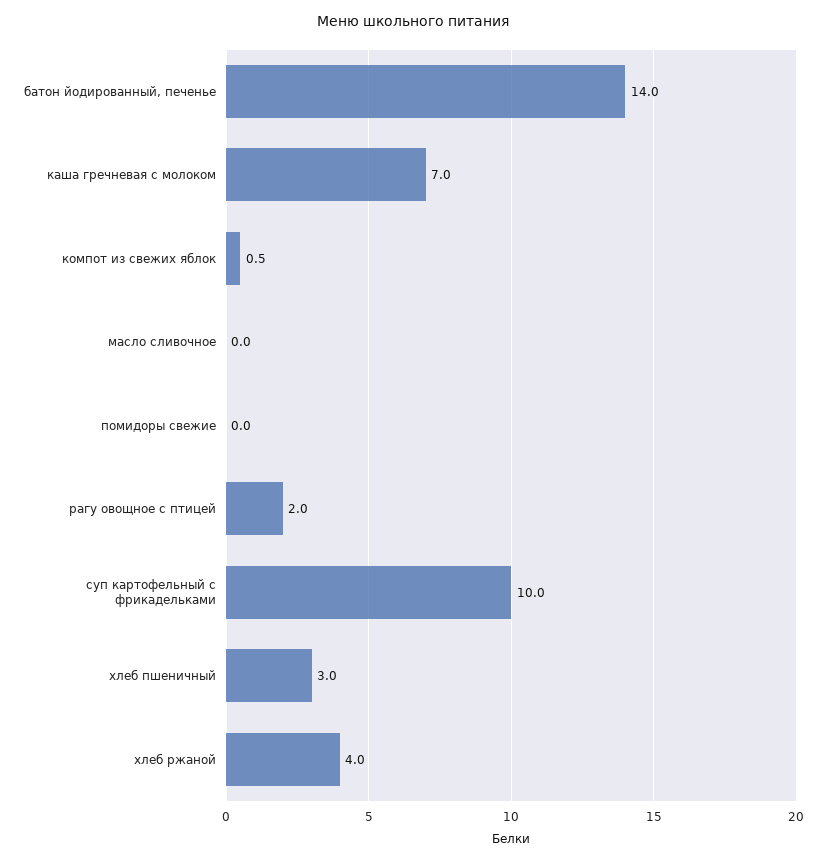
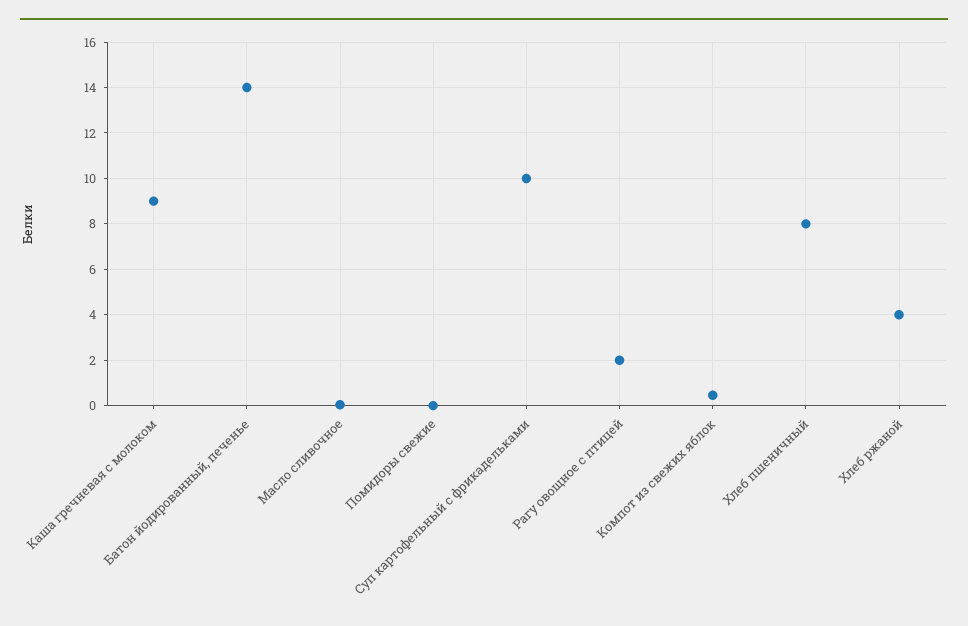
  {
    "батон йодированный, печенье": 14,
-   "каша гречневая с молоком": 7,
+   "каша гречневая с молоком": 9,
    "компот из свежих яблок": 0.5,
    "масло сливочное": 0,
    "помидоры свежие": 0,
    "рагу овощное с птицей": 2,
    "суп картофельный с фрикадельками": 10,
-   "хлеб пшеничный": 3,
+   "хлеб пшеничный": 8,
    "хлеб ржаной": 4
  }

